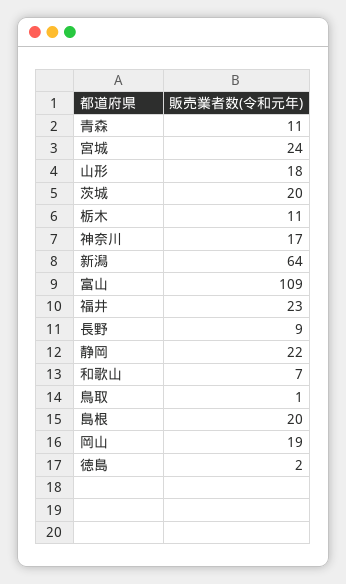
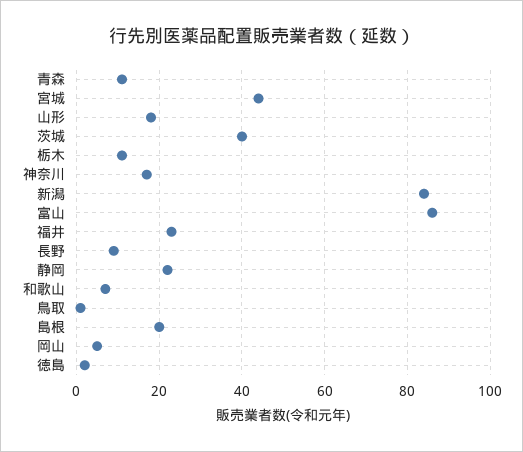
  {
    "青森": 11,
-   "宮城": 24,
+   "宮城": 45,
    "山形": 18,
-   "茨城": 20,
+   "茨城": 40,
    "栃木": 11,
    "神奈川": 17,
-   "新潟": 64,
+   "新潟": 85,
-   "富山": 109,
+   "富山": 85,
    "福井": 23,
    "長野": 9,
    "静岡": 22,
    "和歌山": 7,
    "鳥取": 1,
    "島根": 20,
-   "岡山": 19,
+   "岡山": 5,
    "徳島": 2
  }

